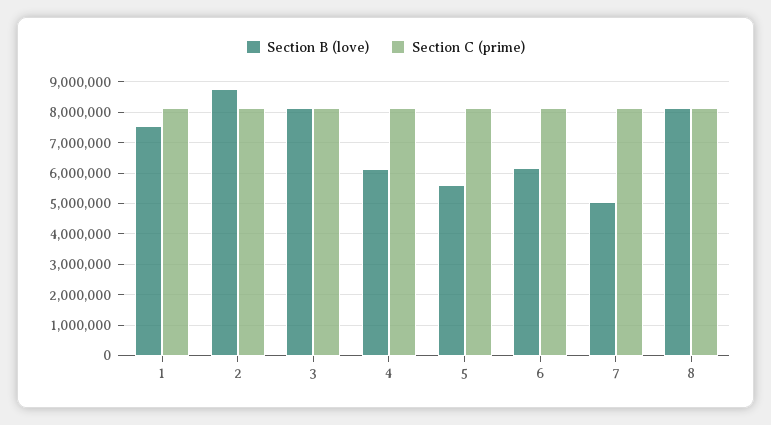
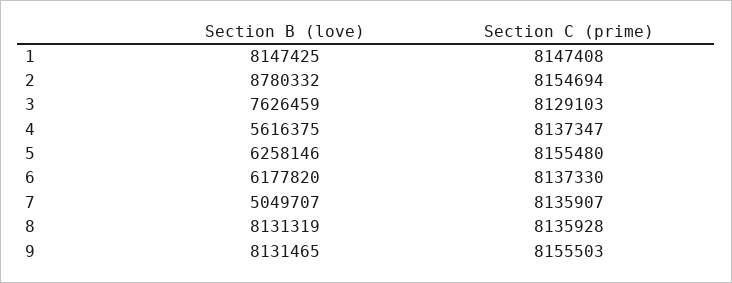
  {
    "Section B (love)": {
-     "1": 7600000,
+     "1": 8147425,
      "2": 8780332,
-     "3": 8200000,
+     "3": 7626459,
-     "4": 6200000,
+     "4": 5616375,
-     "5": 5600000,
+     "5": 6258146,
      "6": 6177820,
      "7": 5049707,
-     "8": 8131319
+     "8": 8131319,
+     "9": 8131465
    },
    "Section C (prime)": {
      "1": 8147408,
      "2": 8154694,
      "3": 8129103,
      "4": 8137347,
      "5": 8155480,
      "6": 8137330,
      "7": 8135907,
-     "8": 8135928
+     "8": 8135928,
+     "9": 8155503
    }
  }

